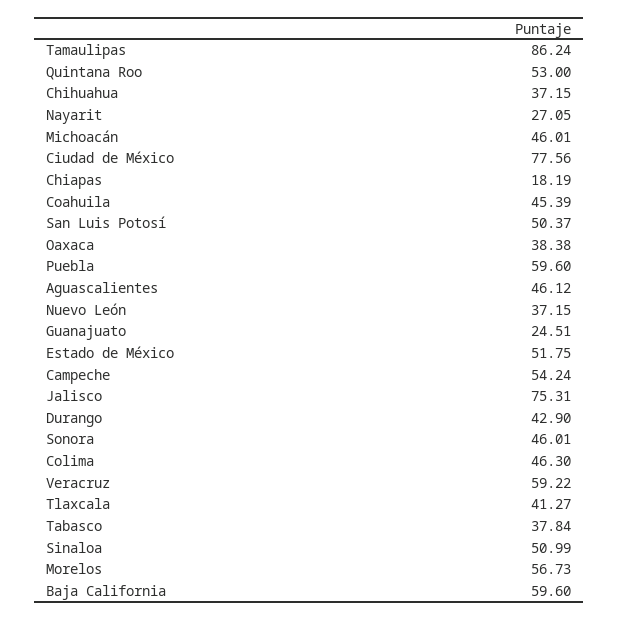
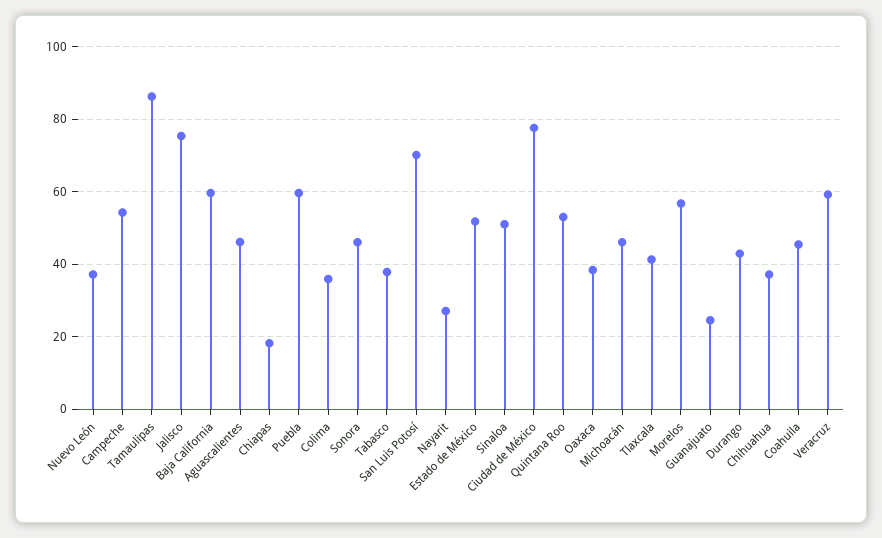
  {
    "Tamaulipas": 86.24,
    "Quintana Roo": 53,
    "Chihuahua": 37.15,
    "Nayarit": 27.05,
    "Michoacán": 46.01,
    "Ciudad de México": 77.56,
    "Chiapas": 18.19,
    "Coahuila": 45.39,
-   "San Luis Potosí": 50.37,
+   "San Luis Potosí": 70,
    "Oaxaca": 38.38,
    "Puebla": 59.6,
    "Aguascalientes": 46.12,
    "Nuevo León": 37.15,
    "Guanajuato": 24.51,
    "Estado de México": 51.75,
    "Campeche": 54.24,
    "Jalisco": 75.31,
    "Durango": 42.9,
    "Sonora": 46.01,
-   "Colima": 46.3,
+   "Colima": 36,
    "Veracruz": 59.22,
    "Tlaxcala": 41.27,
    "Tabasco": 37.84,
    "Sinaloa": 50.99,
    "Morelos": 56.73,
    "Baja California": 59.6
  }

